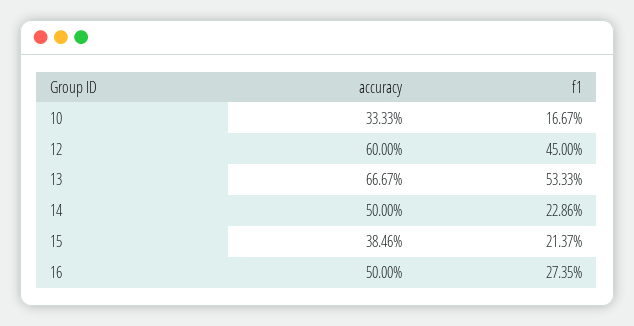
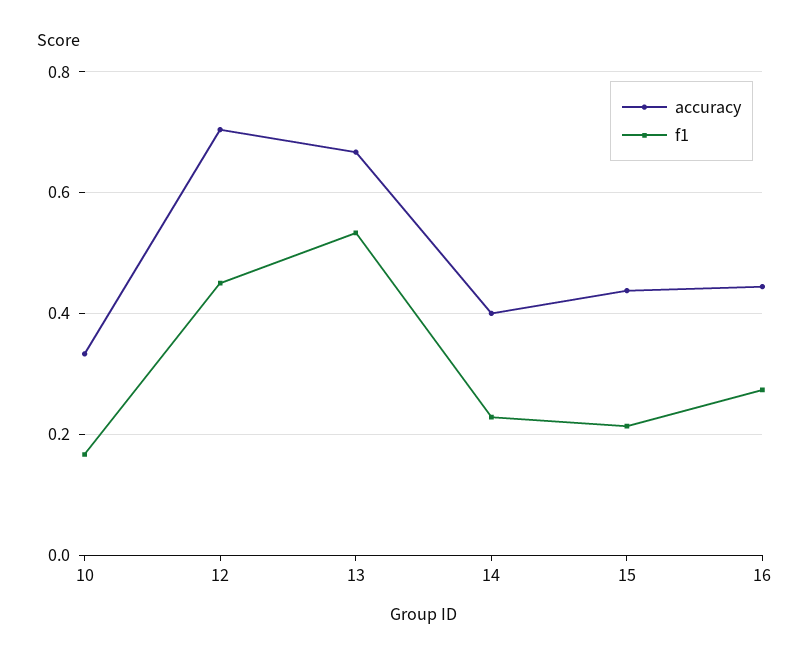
  {
    "accuracy": {
      "10": 0.3333,
-     "12": 0.6,
+     "12": 0.7,
      "13": 0.6667,
-     "14": 0.5,
+     "14": 0.4,
-     "15": 0.3846,
+     "15": 0.44,
-     "16": 0.5
+     "16": 0.44
    },
    "f1": {
      "10": 0.1667,
      "12": 0.45,
      "13": 0.5333,
      "14": 0.2286,
      "15": 0.2137,
      "16": 0.2735
    }
  }

